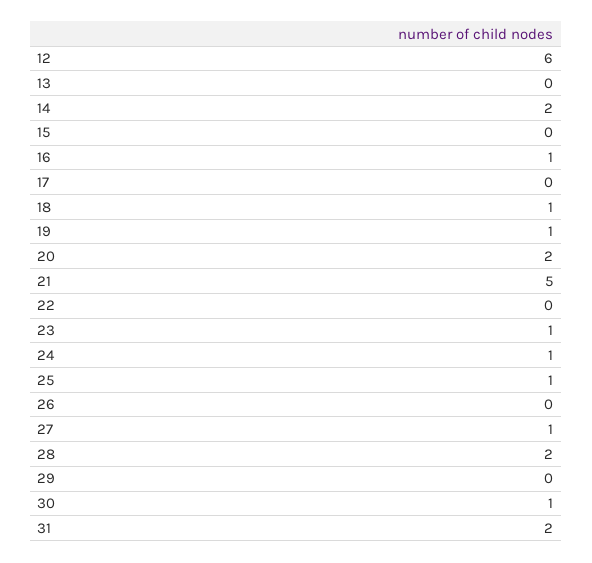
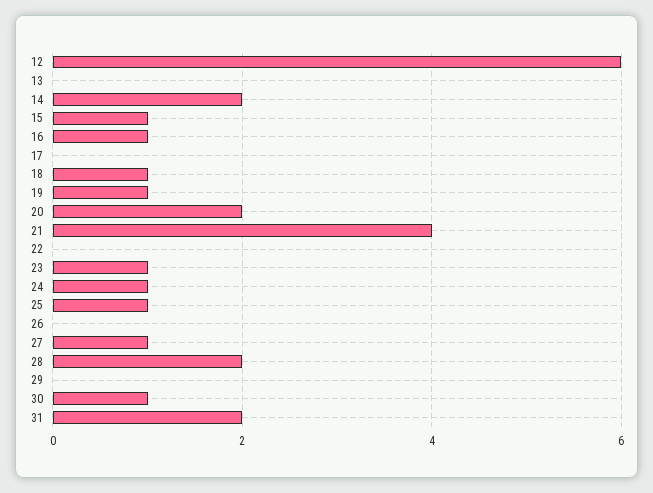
  {
    "12": 6,
    "13": 0,
    "14": 2,
-   "15": 0,
+   "15": 1,
    "16": 1,
    "17": 0,
    "18": 1,
    "19": 1,
    "20": 2,
-   "21": 5,
+   "21": 4,
    "22": 0,
    "23": 1,
    "24": 1,
    "25": 1,
    "26": 0,
    "27": 1,
    "28": 2,
    "29": 0,
    "30": 1,
    "31": 2
  }

